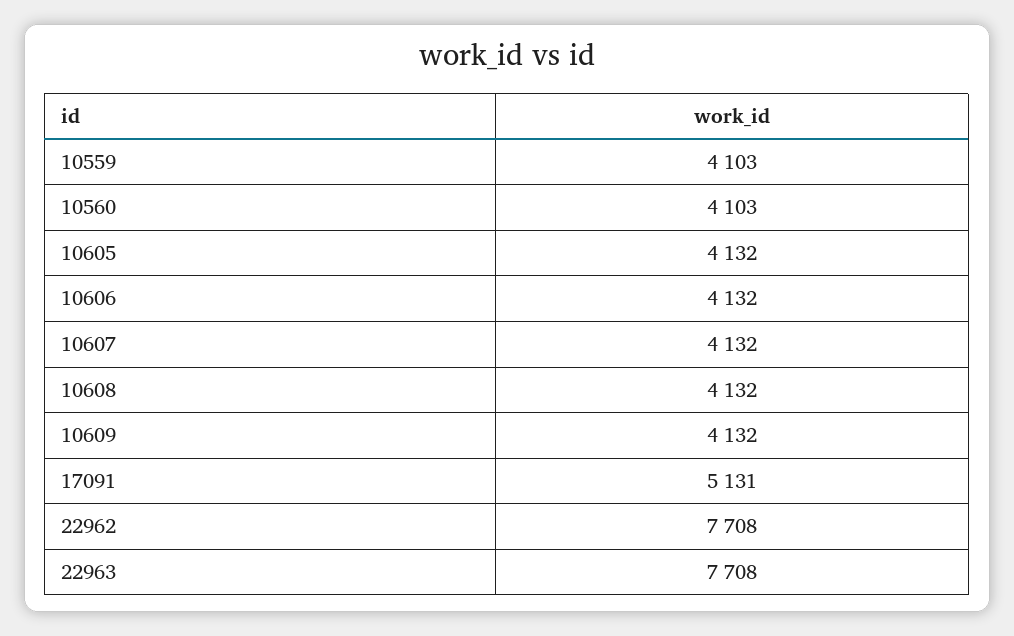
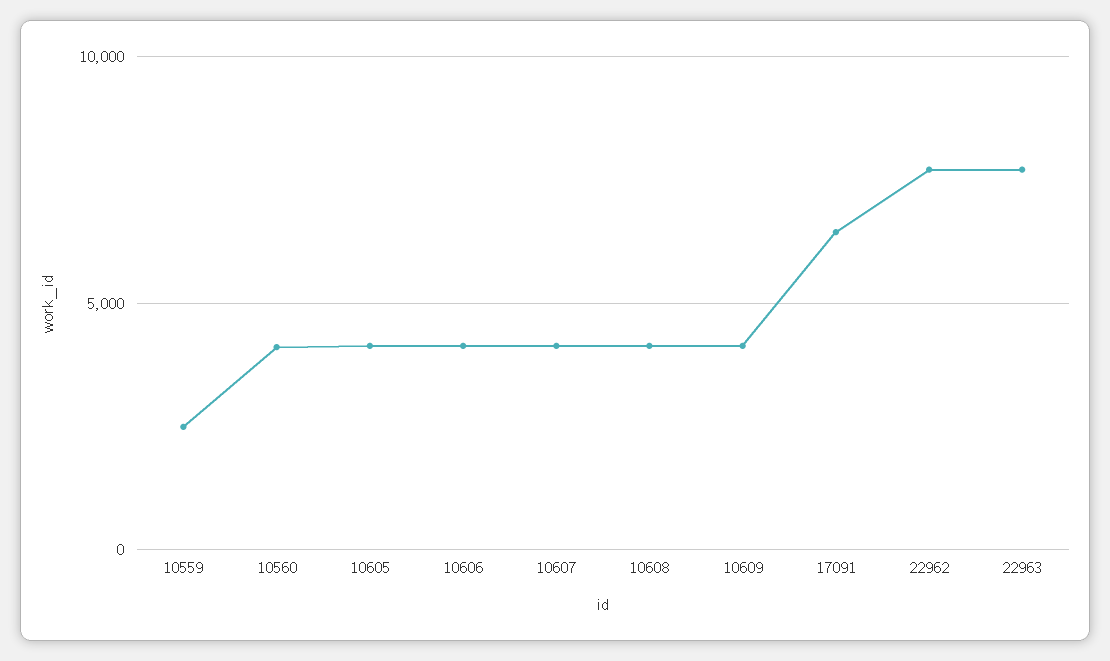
  {
-   "10559": 4103,
+   "10559": 2500,
    "10560": 4103,
    "10605": 4132,
    "10606": 4132,
    "10607": 4132,
    "10608": 4132,
    "10609": 4132,
-   "17091": 5131,
+   "17091": 6500,
    "22962": 7708,
    "22963": 7708
  }

